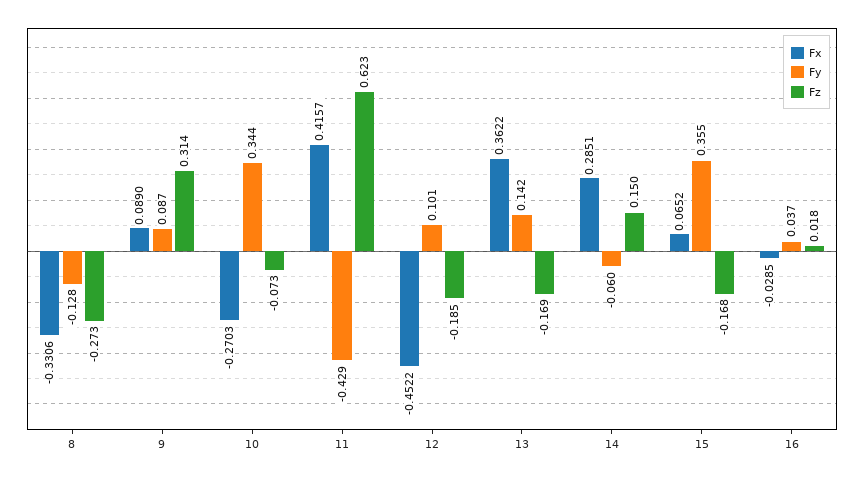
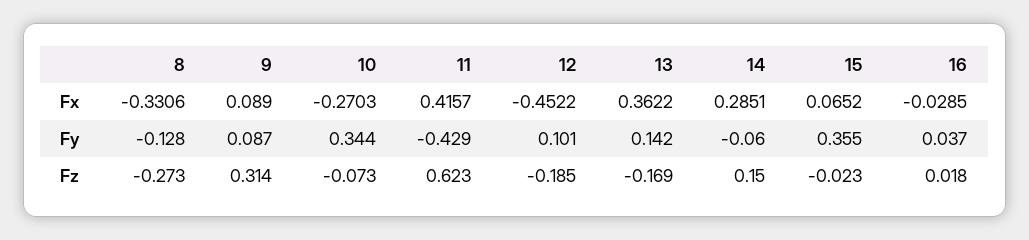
  {
    "Fx": {
      "8": -0.3306,
      "9": 0.089,
      "10": -0.2703,
      "11": 0.4157,
      "12": -0.4522,
      "13": 0.3622,
      "14": 0.2851,
      "15": 0.0652,
      "16": -0.0285
    },
    "Fy": {
      "8": -0.128,
      "9": 0.087,
      "10": 0.344,
      "11": -0.429,
      "12": 0.101,
      "13": 0.142,
      "14": -0.06,
      "15": 0.355,
      "16": 0.037
    },
    "Fz": {
      "8": -0.273,
      "9": 0.314,
      "10": -0.073,
      "11": 0.623,
      "12": -0.185,
      "13": -0.169,
      "14": 0.15,
-     "15": -0.168,
+     "15": -0.023,
      "16": 0.018
    }
  }

